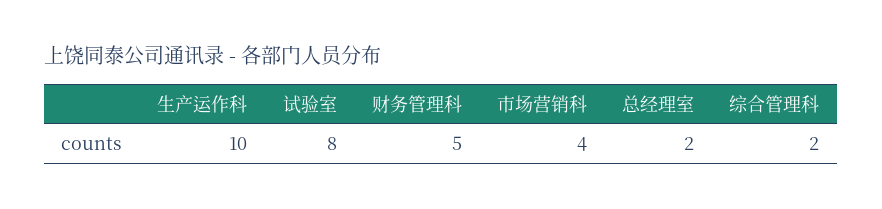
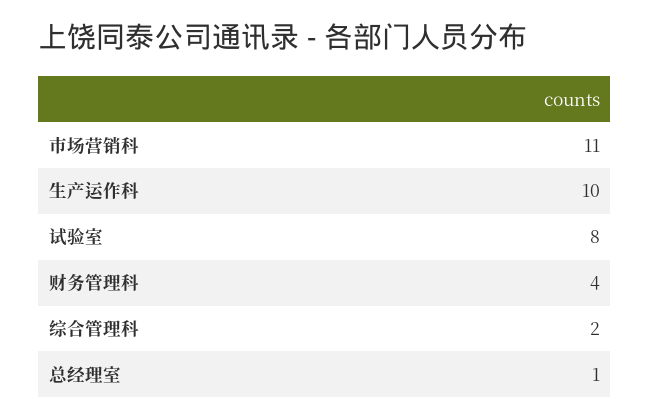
  {
    "生产运作科": 10,
    "试验室": 8,
-   "财务管理科": 5,
+   "财务管理科": 4,
-   "市场营销科": 4,
+   "市场营销科": 11,
-   "总经理室": 2,
+   "总经理室": 1,
    "综合管理科": 2
  }

